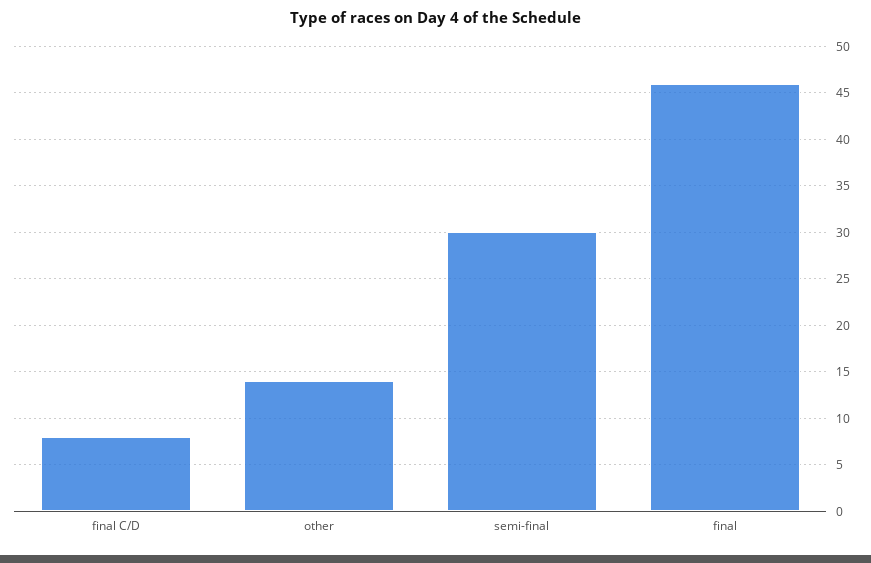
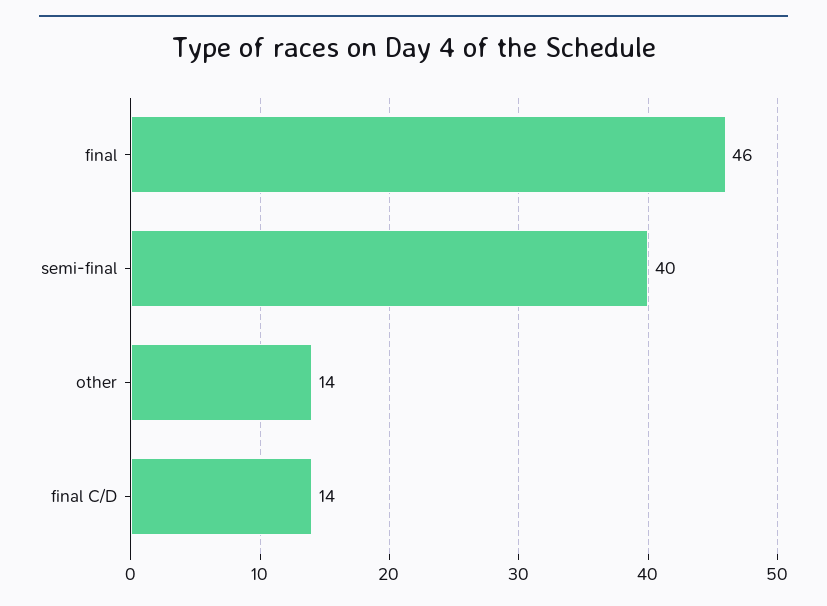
  {
-   "final C/D": 8,
+   "final C/D": 14,
    "other": 14,
-   "semi-final": 30,
+   "semi-final": 40,
    "final": 46
  }

